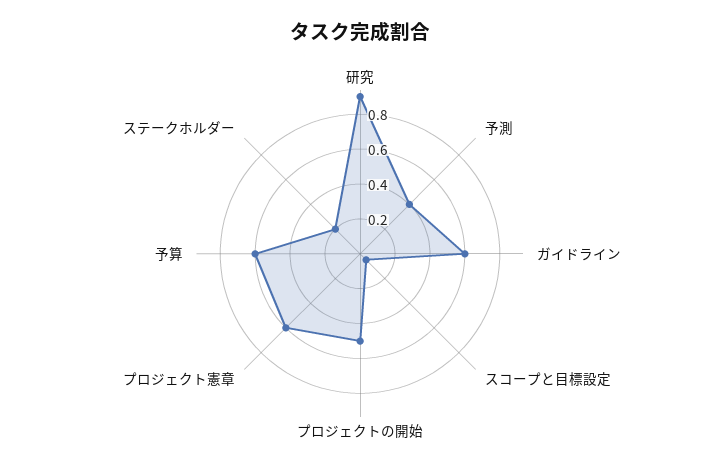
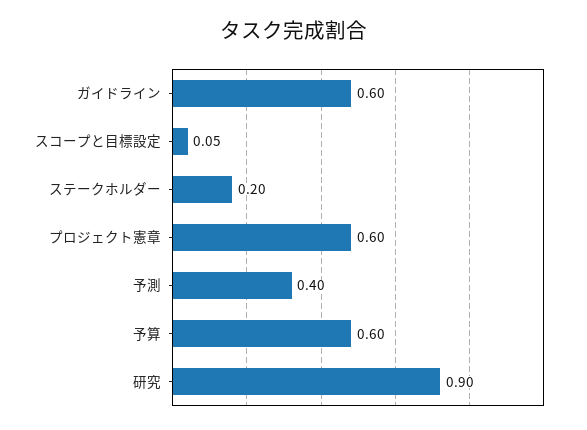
  {
    "研究": 0.9,
    "予測": 0.4,
    "ガイドライン": 0.6,
    "スコープと目標設定": 0.05,
-   "プロジェクトの開始": 0.5,
    "プロジェクト憲章": 0.6,
    "予算": 0.6,
    "ステークホルダー": 0.2
  }

